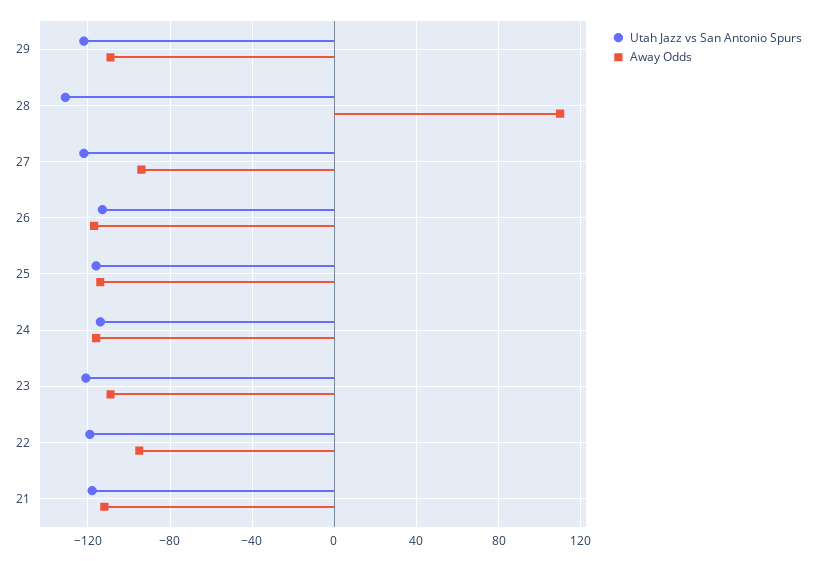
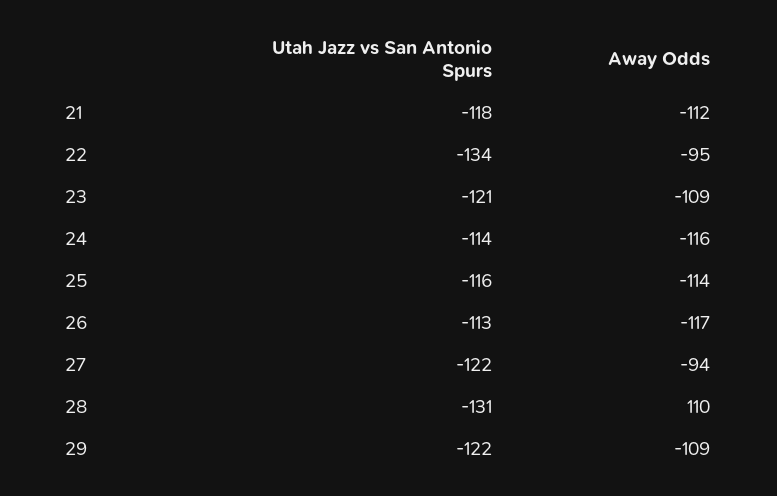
  {
    "Utah Jazz vs San Antonio Spurs": {
      "29": -122,
      "28": -131,
      "27": -122,
      "26": -113,
      "25": -116,
      "24": -114,
      "23": -121,
-     "22": -120,
+     "22": -134,
      "21": -118
    },
    "Away Odds": {
      "29": -109,
      "28": 110,
      "27": -94,
      "26": -117,
      "25": -114,
      "24": -116,
      "23": -109,
      "22": -95,
      "21": -112
    }
  }

